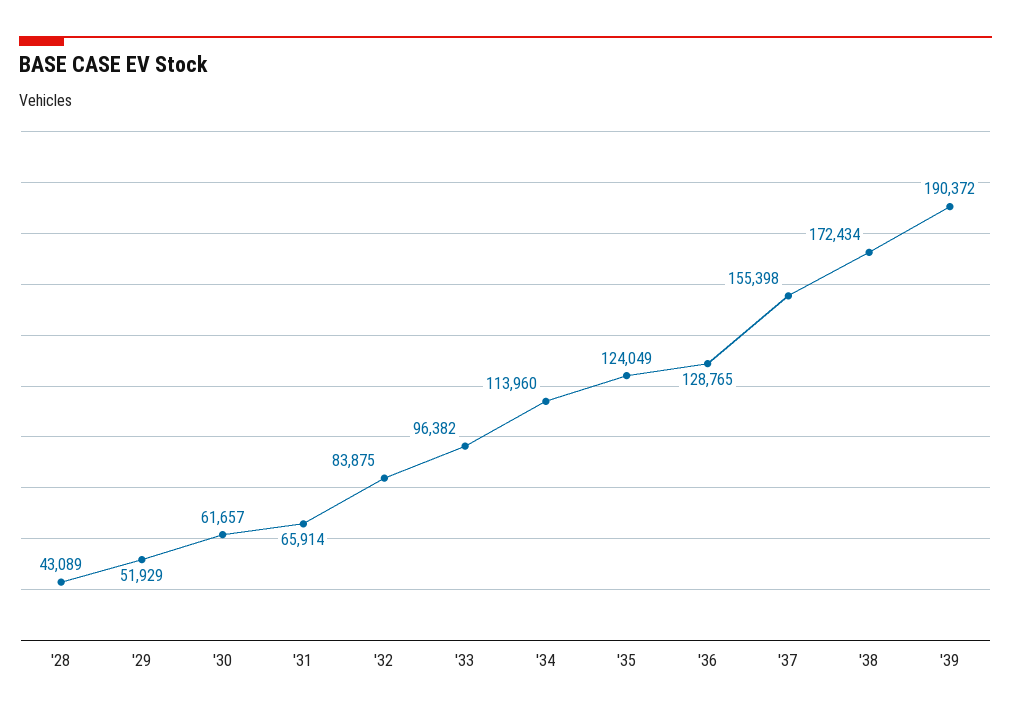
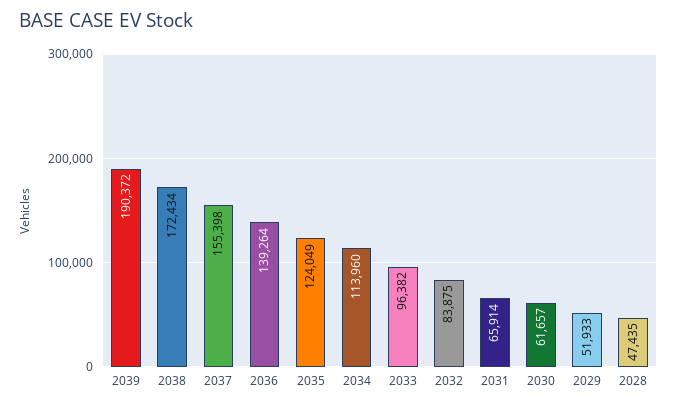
  {
-   "'28": 43089,
+   "'28": 47435,
-   "'29": 51929,
+   "'29": 51933,
    "'30": 61657,
    "'31": 65914,
    "'32": 83875,
    "'33": 96382,
    "'34": 113960,
    "'35": 124049,
-   "'36": 128765,
+   "'36": 139264,
    "'37": 155398,
    "'38": 172434,
    "'39": 190372
  }

